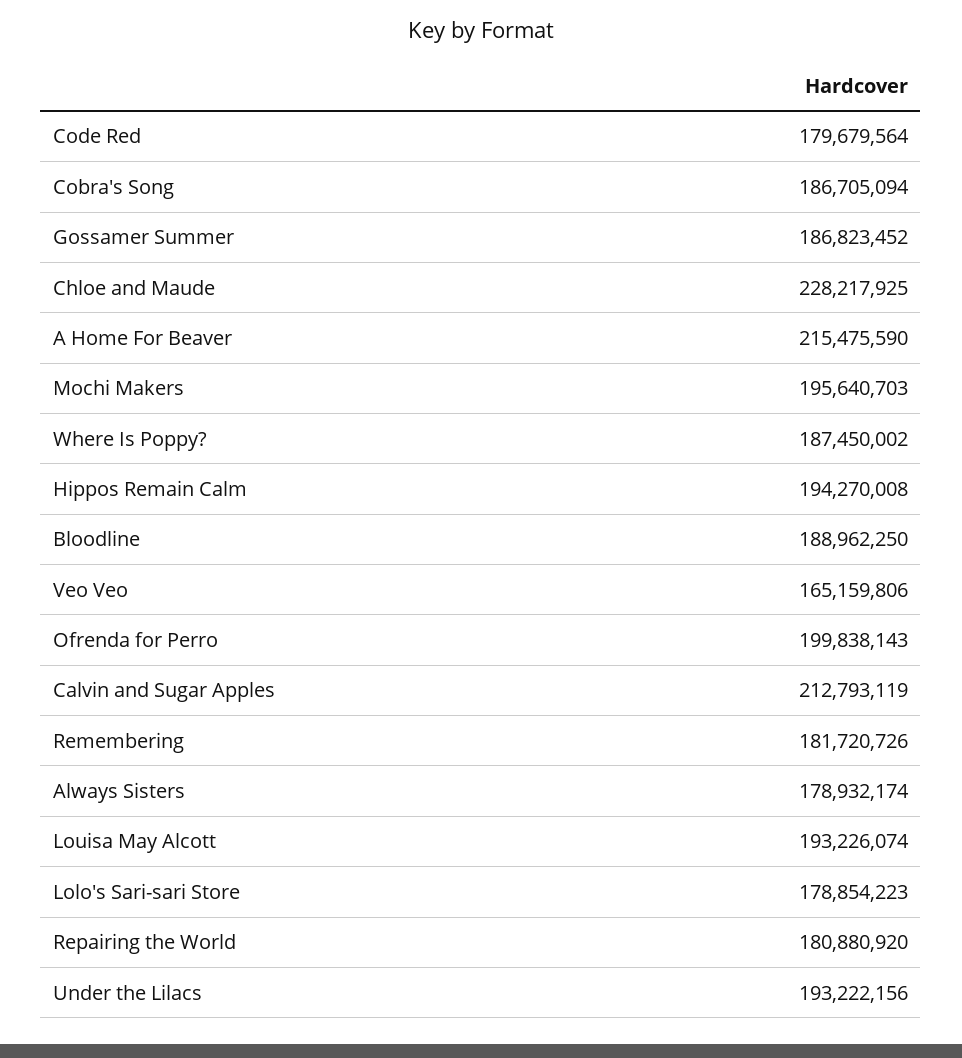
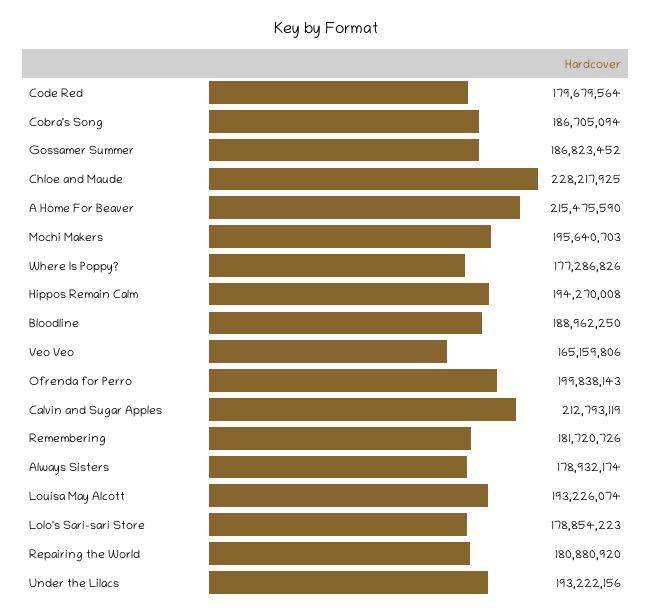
  {
    "Code Red": 179679564,
    "Cobra's Song": 186705094,
    "Gossamer Summer": 186823452,
    "Chloe and Maude": 228217925,
    "A Home For Beaver": 215475590,
    "Mochi Makers": 195640703,
-   "Where Is Poppy?": 187450002,
+   "Where Is Poppy?": 177286826,
    "Hippos Remain Calm": 194270008,
    "Bloodline": 188962250,
    "Veo Veo": 165159806,
    "Ofrenda for Perro": 199838143,
    "Calvin and Sugar Apples": 212793119,
    "Remembering": 181720726,
    "Always Sisters": 178932174,
    "Louisa May Alcott": 193226074,
    "Lolo's Sari-sari Store": 178854223,
    "Repairing the World": 180880920,
    "Under the Lilacs": 193222156
  }

